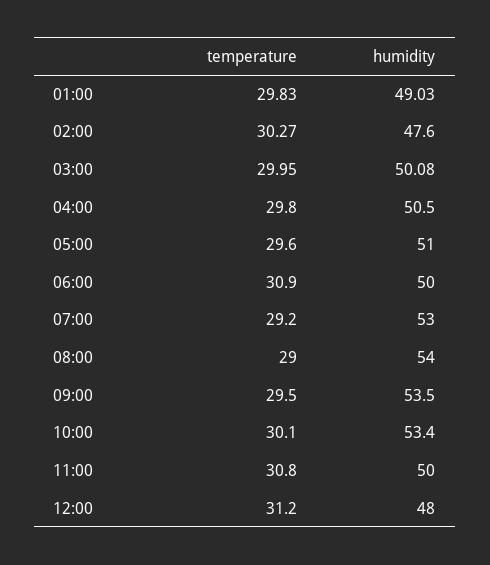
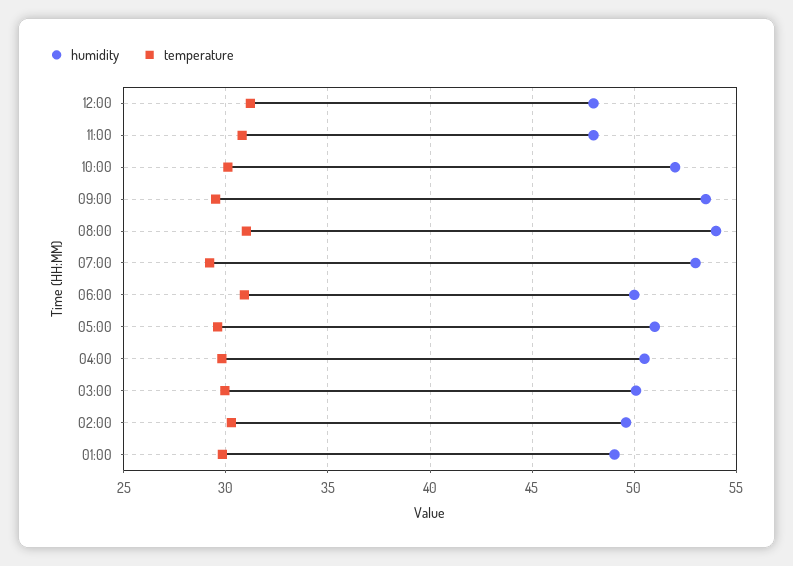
  {
    "temperature": {
      "01:00": 29.83,
      "02:00": 30.27,
      "03:00": 29.95,
      "04:00": 29.8,
      "05:00": 29.6,
      "06:00": 30.9,
      "07:00": 29.2,
-     "08:00": 29,
+     "08:00": 31,
      "09:00": 29.5,
      "10:00": 30.1,
      "11:00": 30.8,
      "12:00": 31.2
    },
    "humidity": {
      "01:00": 49.03,
-     "02:00": 47.6,
+     "02:00": 49.5,
      "03:00": 50.08,
      "04:00": 50.5,
      "05:00": 51,
      "06:00": 50,
      "07:00": 53,
      "08:00": 54,
      "09:00": 53.5,
-     "10:00": 53.4,
+     "10:00": 52,
-     "11:00": 50,
+     "11:00": 48,
      "12:00": 48
    }
  }

